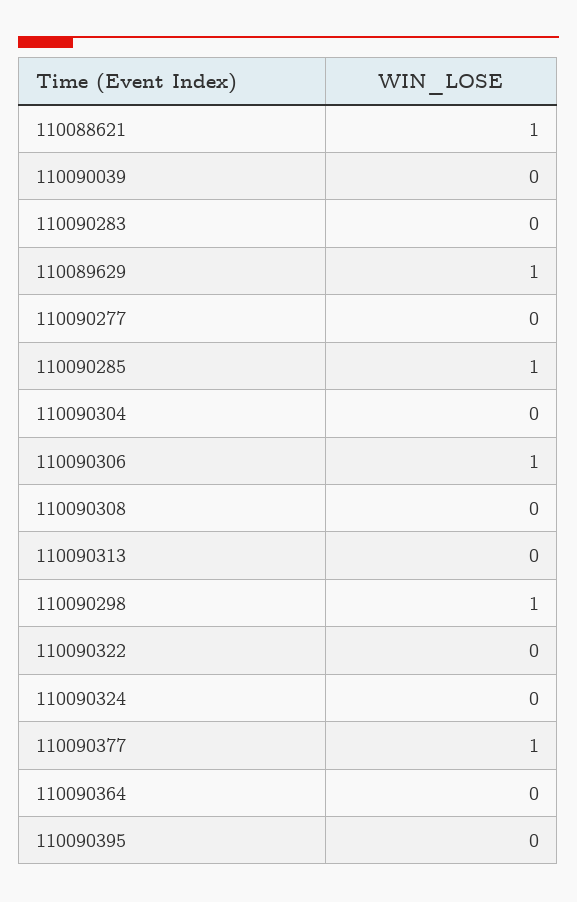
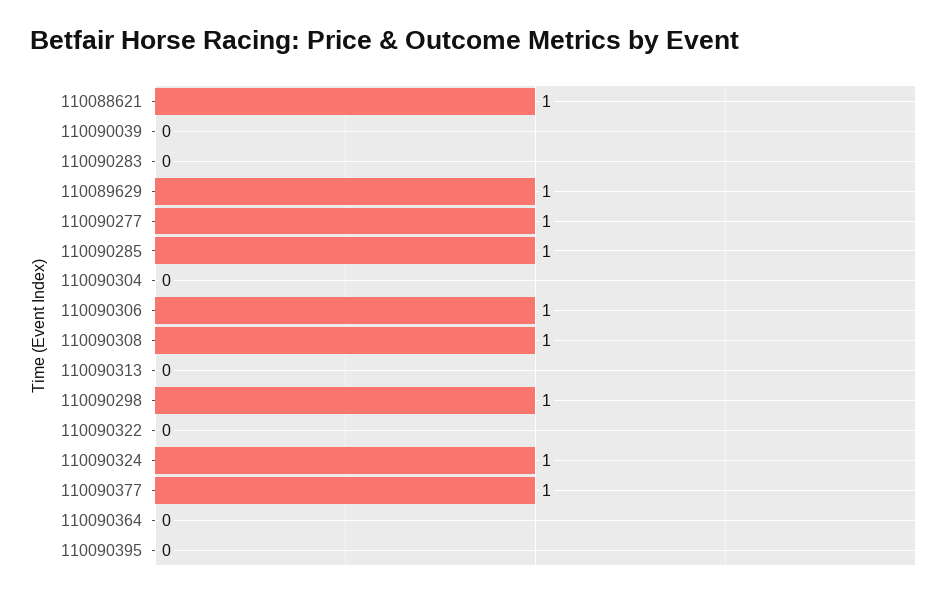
  {
    "110088621": 1,
    "110090039": 0,
    "110090283": 0,
    "110089629": 1,
-   "110090277": 0,
+   "110090277": 1,
    "110090285": 1,
    "110090304": 0,
    "110090306": 1,
-   "110090308": 0,
+   "110090308": 1,
    "110090313": 0,
    "110090298": 1,
    "110090322": 0,
-   "110090324": 0,
+   "110090324": 1,
    "110090377": 1,
    "110090364": 0,
    "110090395": 0
  }

